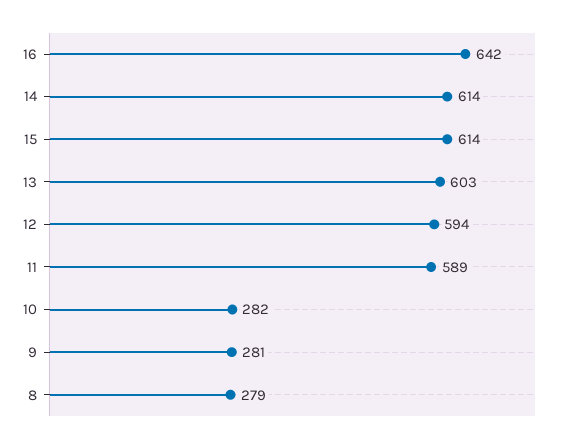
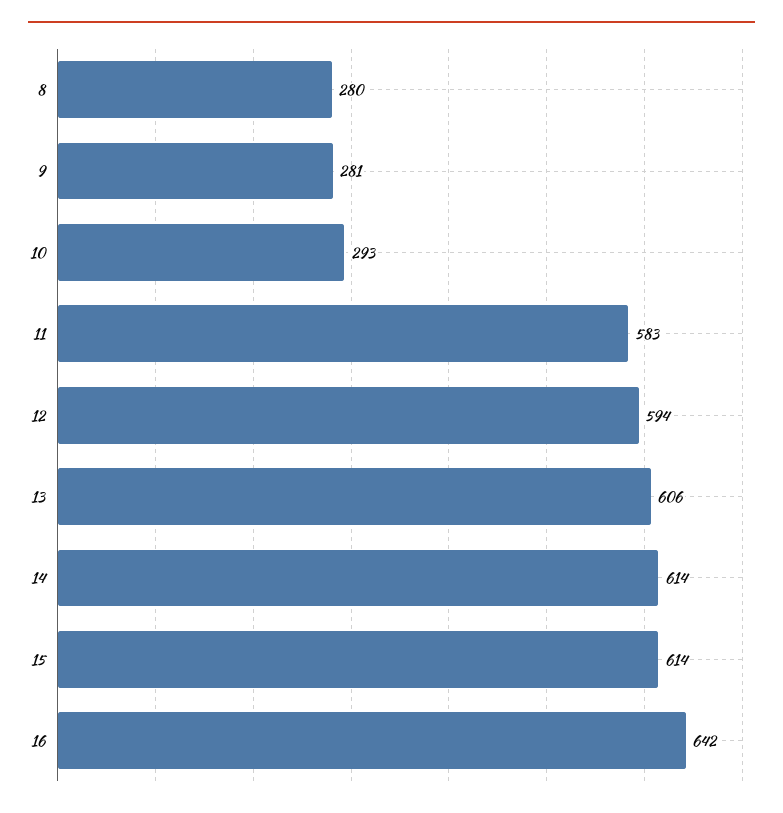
  {
    "16": 642,
    "14": 614,
    "15": 614,
-   "13": 603,
+   "13": 606,
    "12": 594,
-   "11": 589,
+   "11": 583,
-   "10": 282,
+   "10": 293,
    "9": 281,
-   "8": 279
+   "8": 280
  }

